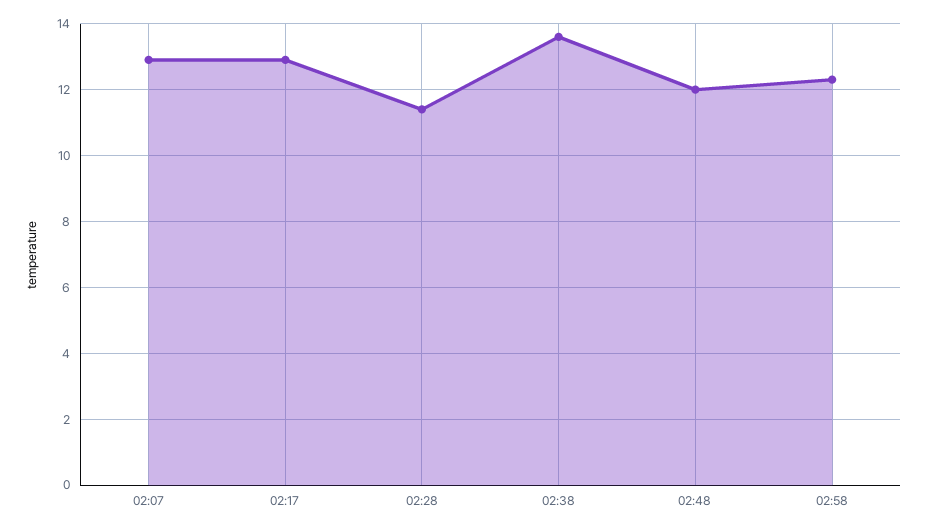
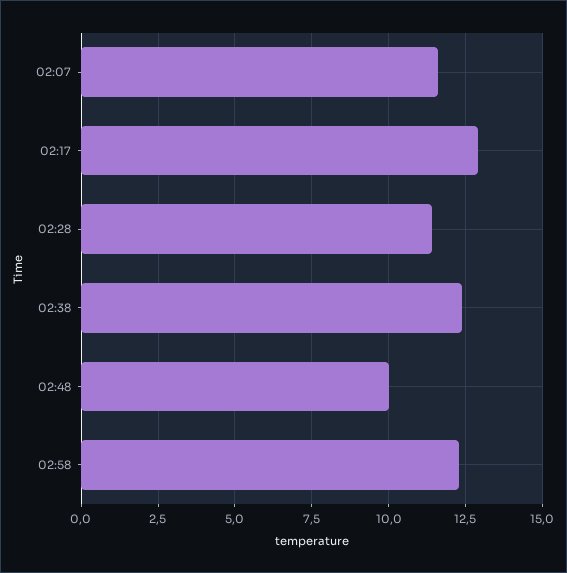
  {
-   "02:07": 13,
+   "02:07": 11.5,
    "02:17": 13,
    "02:28": 11.5,
-   "02:38": 13.5,
+   "02:38": 12.5,
-   "02:48": 12,
+   "02:48": 10,
    "02:58": 12.5
  }

